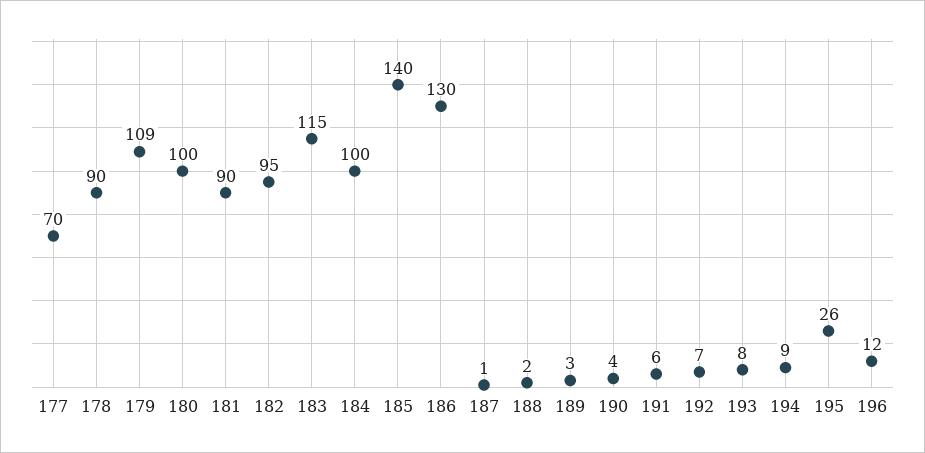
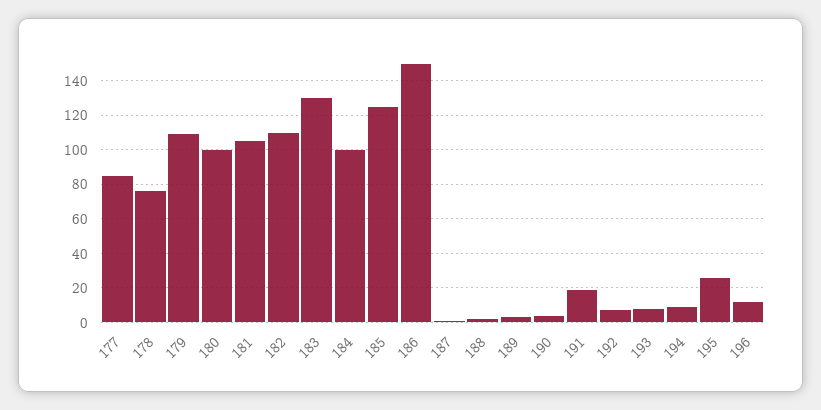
  {
-   "177": 70,
+   "177": 85,
-   "178": 90,
+   "178": 75,
    "179": 109,
    "180": 100,
-   "181": 90,
+   "181": 105,
-   "182": 95,
+   "182": 110,
-   "183": 115,
+   "183": 130,
    "184": 100,
-   "185": 140,
+   "185": 125,
-   "186": 130,
+   "186": 150,
    "187": 1,
    "188": 2,
    "189": 3,
    "190": 4,
-   "191": 6,
+   "191": 20,
    "192": 7,
    "193": 8,
    "194": 9,
    "195": 26,
    "196": 12
  }

